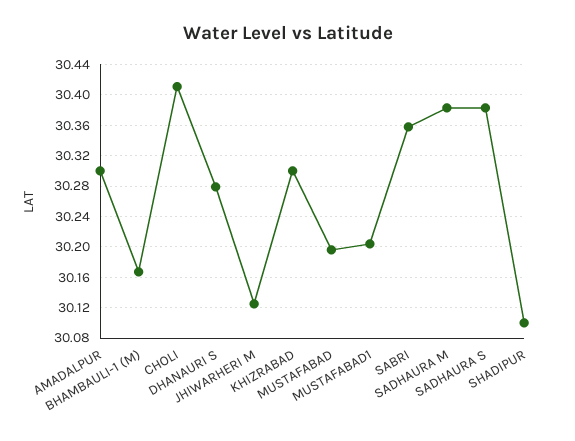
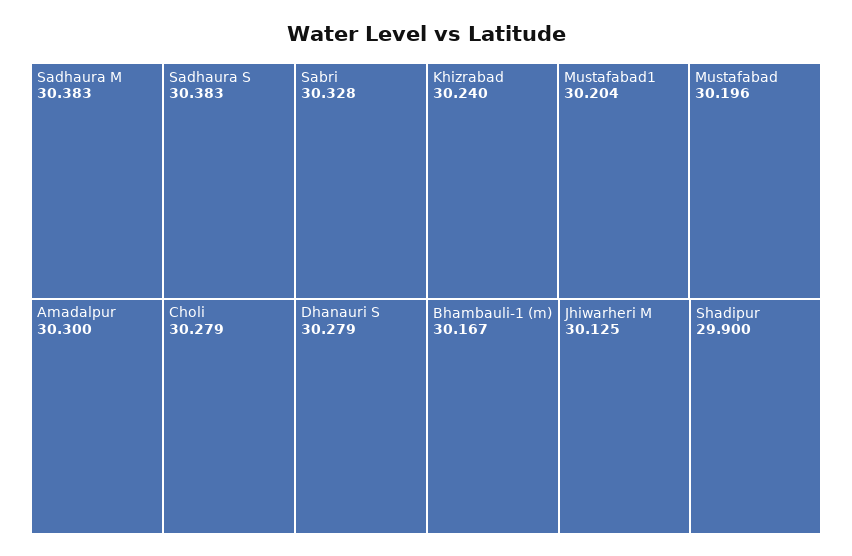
  {
    "AMADALPUR": 30.3,
    "BHAMBAULI-1 (M)": 30.167,
-   "CHOLI": 30.41,
+   "CHOLI": 30.279,
    "DHANAURI S": 30.279,
    "JHIWARHERI M": 30.125,
-   "KHIZRABAD": 30.3,
+   "KHIZRABAD": 30.24,
    "MUSTAFABAD": 30.196,
    "MUSTAFABAD1": 30.204,
-   "SABRI": 30.36,
+   "SABRI": 30.328,
    "SADHAURA M": 30.383,
    "SADHAURA S": 30.383,
-   "SHADIPUR": 30.1
+   "SHADIPUR": 29.9
  }

